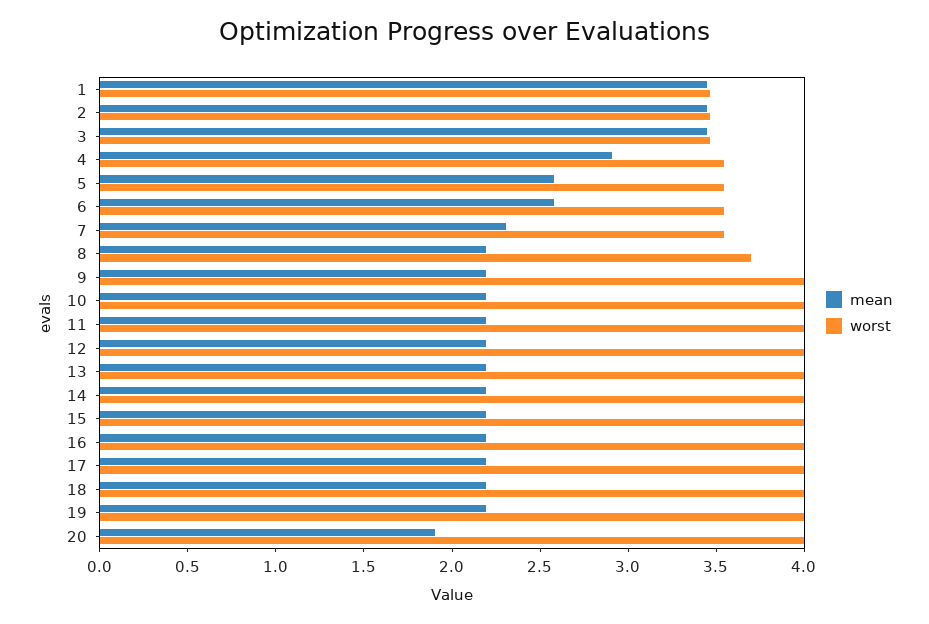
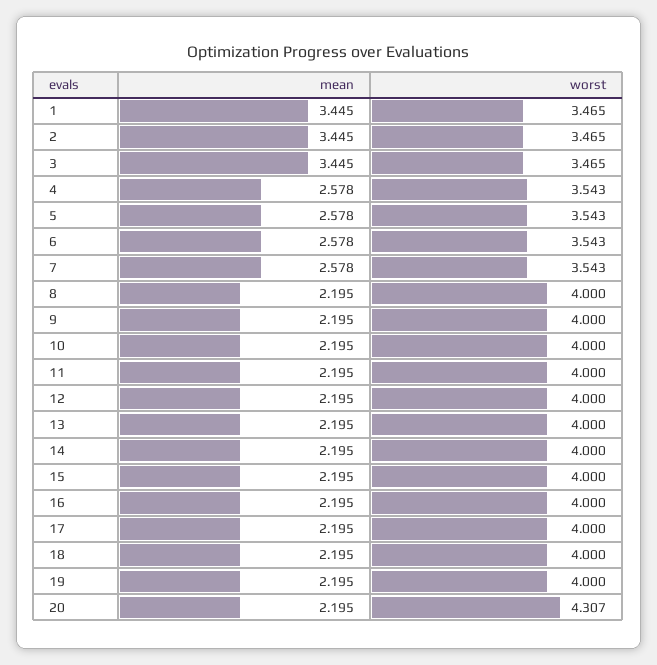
  {
    "mean": {
      "1": 3.445,
      "2": 3.445,
      "3": 3.445,
-     "4": 2.9,
+     "4": 2.578,
      "5": 2.578,
      "6": 2.578,
-     "7": 2.3,
+     "7": 2.578,
      "8": 2.195,
      "9": 2.195,
      "10": 2.195,
      "11": 2.195,
      "12": 2.195,
      "13": 2.195,
      "14": 2.195,
      "15": 2.195,
      "16": 2.195,
      "17": 2.195,
      "18": 2.195,
      "19": 2.195,
-     "20": 1.9
+     "20": 2.195
    },
    "worst": {
      "1": 3.465,
      "2": 3.465,
      "3": 3.465,
      "4": 3.543,
      "5": 3.543,
      "6": 3.543,
      "7": 3.543,
-     "8": 3.7,
+     "8": 4,
      "9": 4,
      "10": 4,
      "11": 4,
      "12": 4,
      "13": 4,
      "14": 4,
      "15": 4,
      "16": 4,
      "17": 4,
      "18": 4,
      "19": 4,
-     "20": 4
+     "20": 4.307
    }
  }

